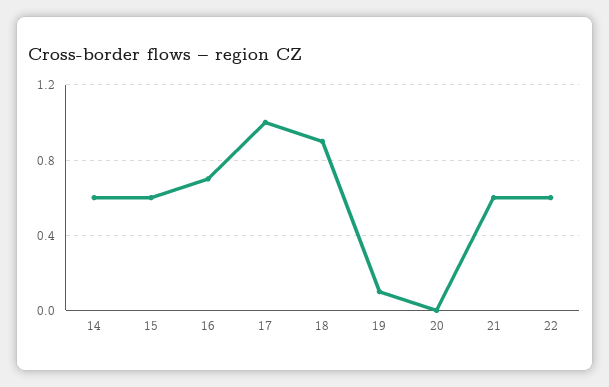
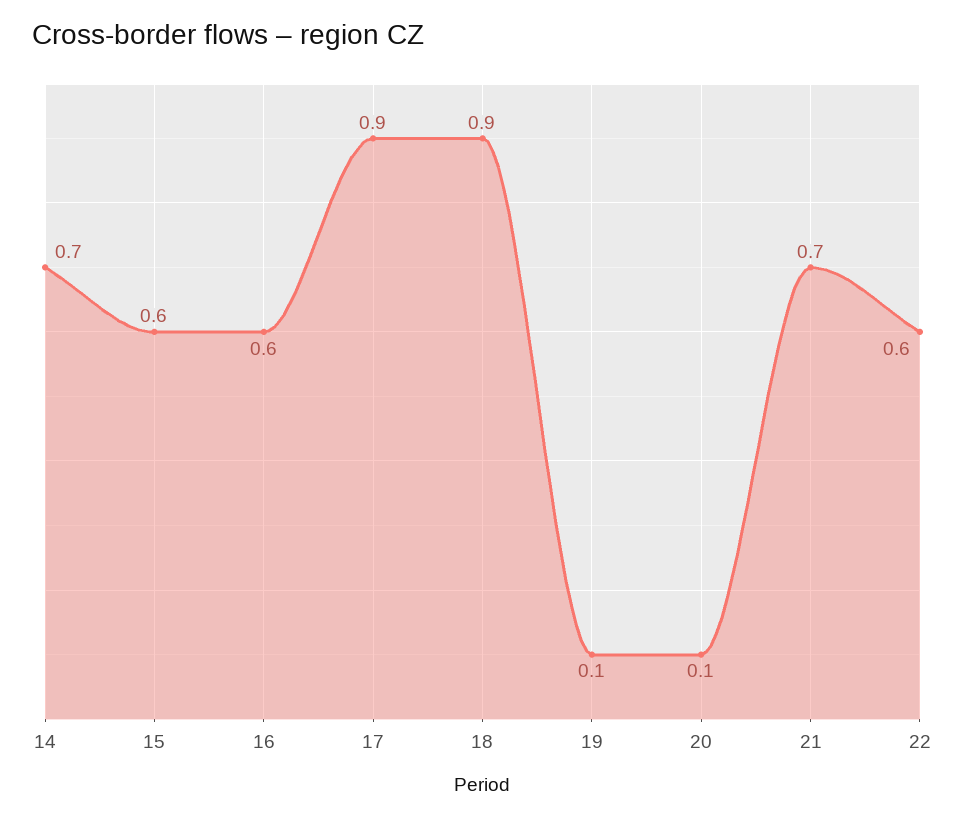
  {
-   "14": 0.6,
+   "14": 0.7,
    "15": 0.6,
-   "16": 0.7,
+   "16": 0.6,
-   "17": 1,
+   "17": 0.9,
    "18": 0.9,
    "19": 0.1,
-   "20": 0,
+   "20": 0.1,
-   "21": 0.6,
+   "21": 0.7,
    "22": 0.6
  }

